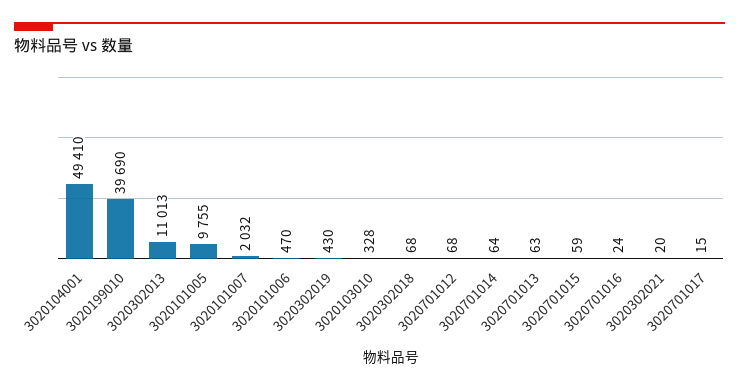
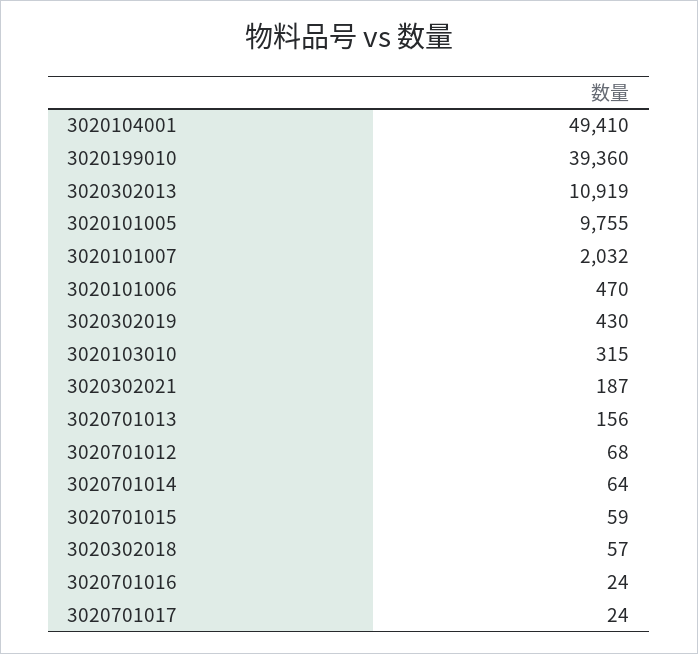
  {
    "3020104001": 49410,
-   "3020199010": 39690,
+   "3020199010": 39360,
-   "3020302013": 11013,
+   "3020302013": 10919,
    "3020101005": 9755,
    "3020101007": 2032,
    "3020101006": 470,
    "3020302019": 430,
-   "3020103010": 328,
+   "3020103010": 315,
-   "3020302018": 68,
+   "3020302018": 57,
    "3020701012": 68,
    "3020701014": 64,
-   "3020701013": 63,
+   "3020701013": 156,
    "3020701015": 59,
    "3020701016": 24,
-   "3020302021": 20,
+   "3020302021": 187,
-   "3020701017": 15
+   "3020701017": 24
  }

